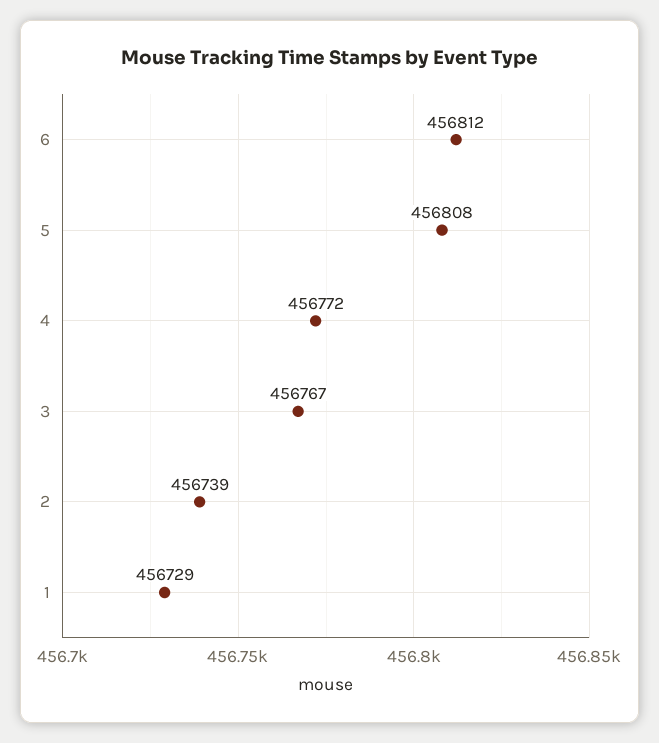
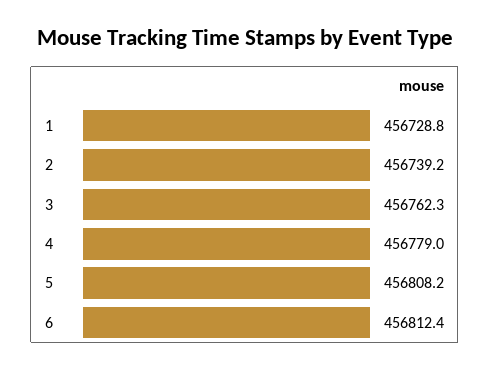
  {
    "6": 456812.4,
    "5": 456808.2,
-   "4": 456772,
+   "4": 456779,
-   "3": 456767,
+   "3": 456762.3,
    "2": 456739.2,
    "1": 456728.8
  }

